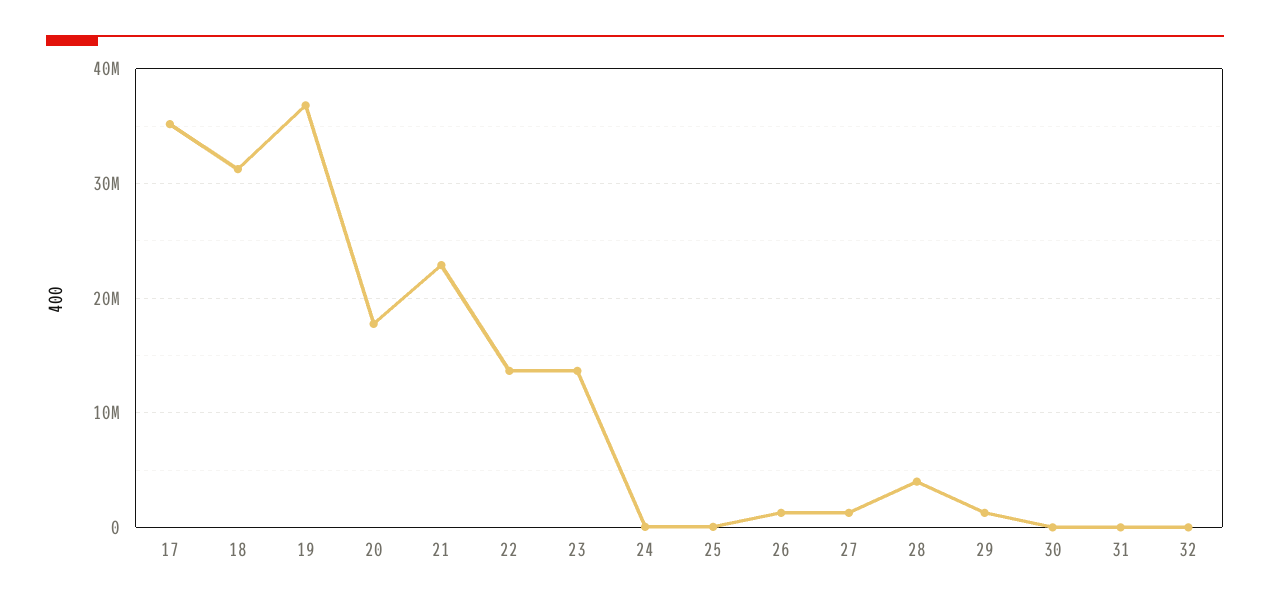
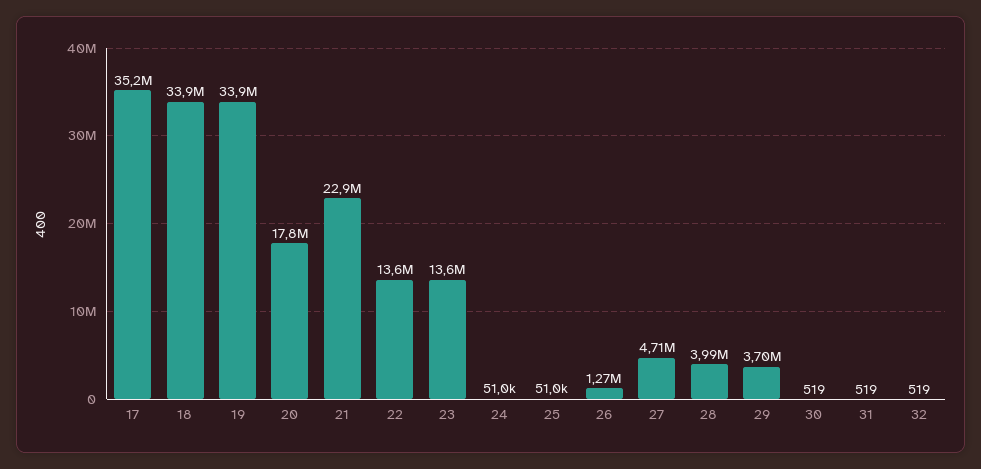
  {
    "17": 35200000,
-   "18": 31000000,
+   "18": 33900000,
-   "19": 37000000,
+   "19": 33900000,
    "20": 17800000,
    "21": 22900000,
    "22": 13600000,
    "23": 13600000,
    "24": 51000,
    "25": 51000,
    "26": 1270000,
-   "27": 1000000,
+   "27": 4710000,
    "28": 3990000,
-   "29": 1000000,
+   "29": 3700000,
    "30": 519,
    "31": 519,
    "32": 519
  }

